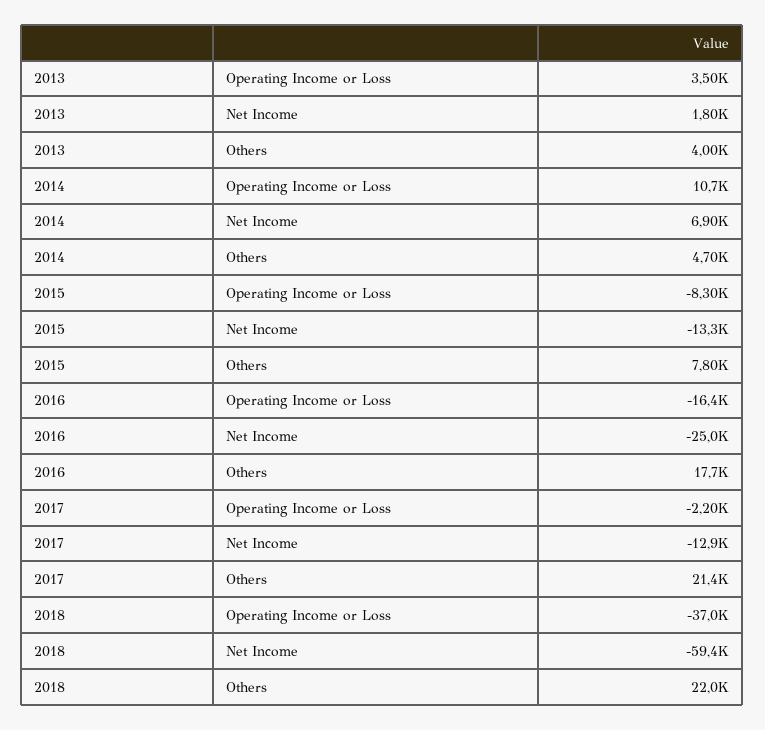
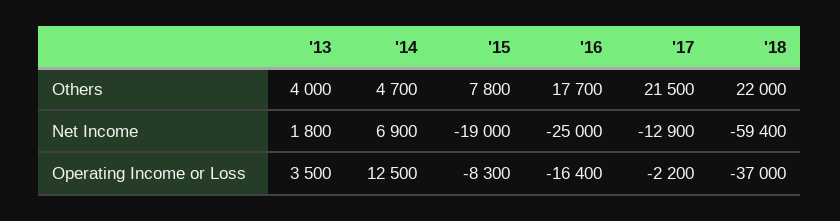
  {
    "2013": {
      "Operating Income or Loss": 3500,
      "Net Income": 1800,
      "Others": 4000
    },
    "2014": {
-     "Operating Income or Loss": 10700,
+     "Operating Income or Loss": 12500,
      "Net Income": 6900,
      "Others": 4700
    },
    "2015": {
      "Operating Income or Loss": -8300,
-     "Net Income": -13300,
+     "Net Income": -19000,
      "Others": 7800
    },
    "2016": {
      "Operating Income or Loss": -16400,
      "Net Income": -25000,
      "Others": 17700
    },
    "2017": {
      "Operating Income or Loss": -2200,
      "Net Income": -12900,
-     "Others": 21400
+     "Others": 21500
    },
    "2018": {
      "Operating Income or Loss": -37000,
      "Net Income": -59400,
      "Others": 22000
    }
  }

